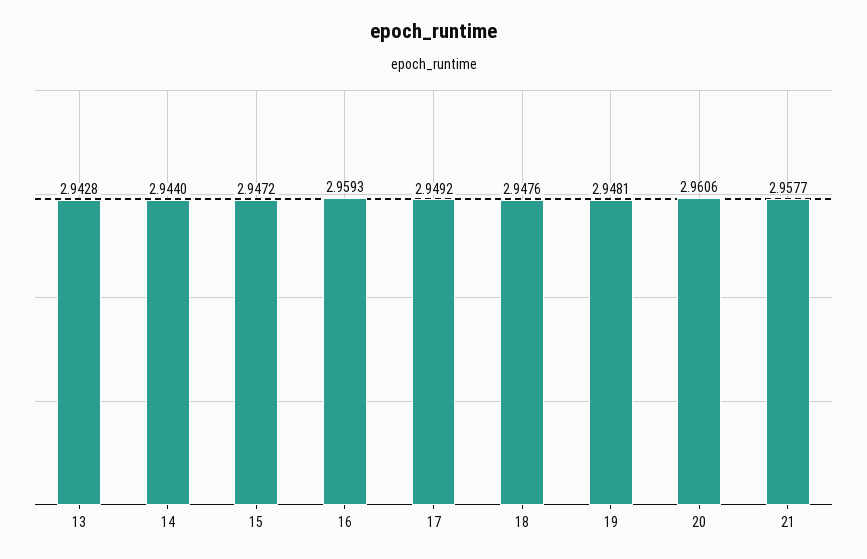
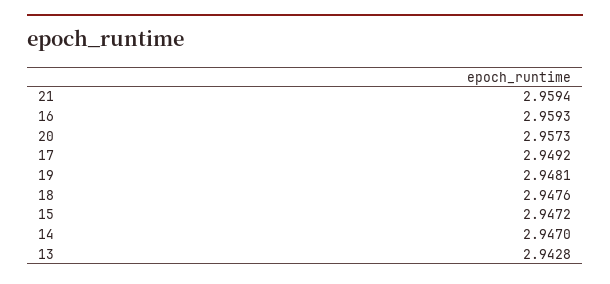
  {
    "13": 2.9428,
-   "14": 2.944,
+   "14": 2.947,
    "15": 2.9472,
    "16": 2.9593,
    "17": 2.9492,
    "18": 2.9476,
    "19": 2.9481,
-   "20": 2.9606,
+   "20": 2.9573,
-   "21": 2.9577
+   "21": 2.9594
  }

